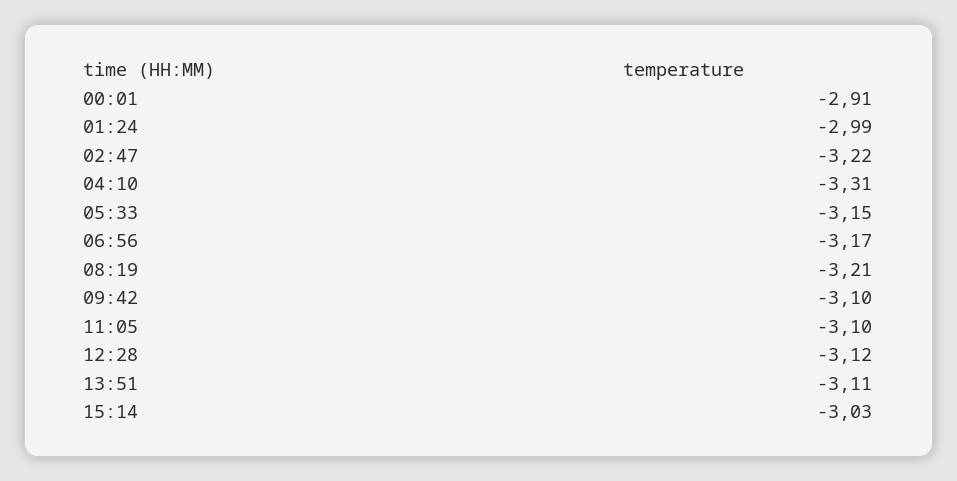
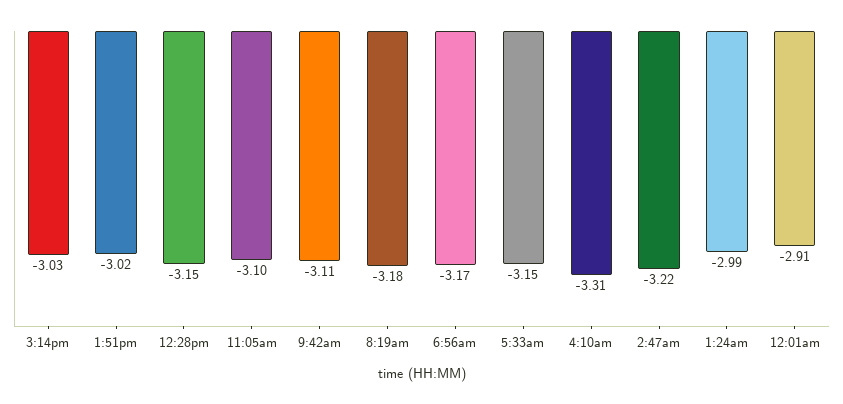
  {
    "00:01": -2.91,
    "01:24": -2.99,
    "02:47": -3.22,
    "04:10": -3.31,
    "05:33": -3.15,
    "06:56": -3.17,
-   "08:19": -3.21,
+   "08:19": -3.18,
-   "09:42": -3.1,
+   "09:42": -3.11,
    "11:05": -3.1,
-   "12:28": -3.12,
+   "12:28": -3.15,
-   "13:51": -3.11,
+   "13:51": -3.02,
    "15:14": -3.03
  }

